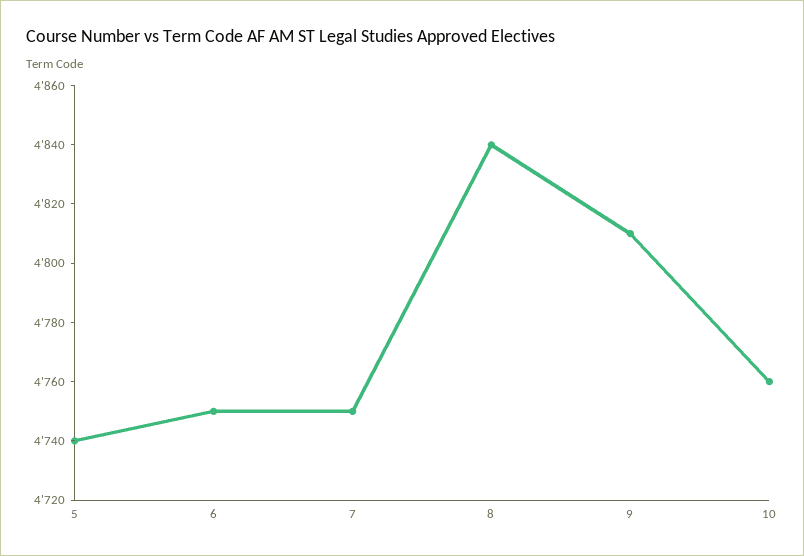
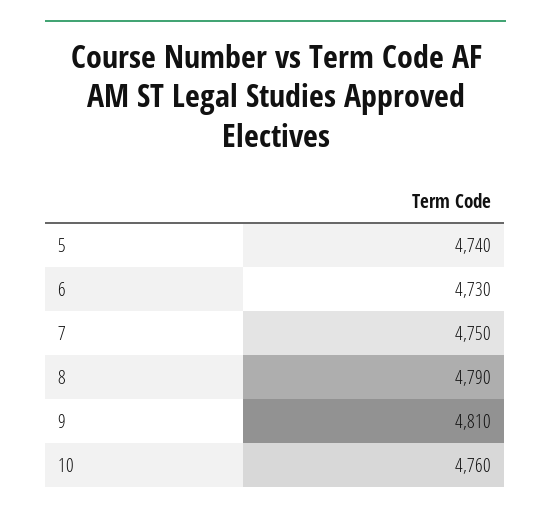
  {
    "5": 4740,
-   "6": 4750,
+   "6": 4730,
    "7": 4750,
-   "8": 4840,
+   "8": 4790,
    "9": 4810,
    "10": 4760
  }

